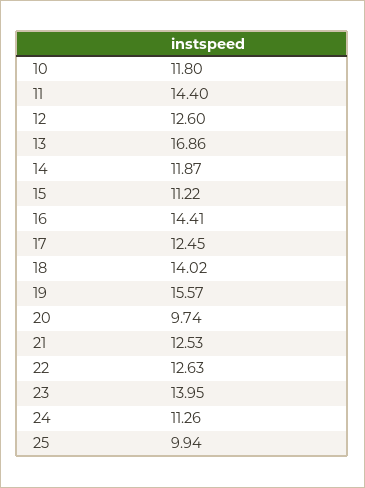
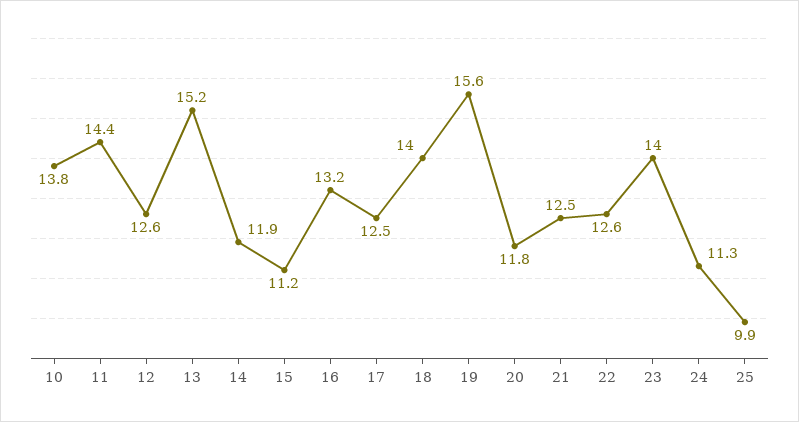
  {
-   "10": 11.8,
+   "10": 13.8,
    "11": 14.4,
    "12": 12.6,
-   "13": 16.86,
+   "13": 15.2,
    "14": 11.87,
    "15": 11.22,
-   "16": 14.41,
+   "16": 13.2,
    "17": 12.45,
    "18": 14.02,
    "19": 15.57,
-   "20": 9.74,
+   "20": 11.8,
    "21": 12.53,
    "22": 12.63,
    "23": 13.95,
    "24": 11.26,
    "25": 9.94
  }

